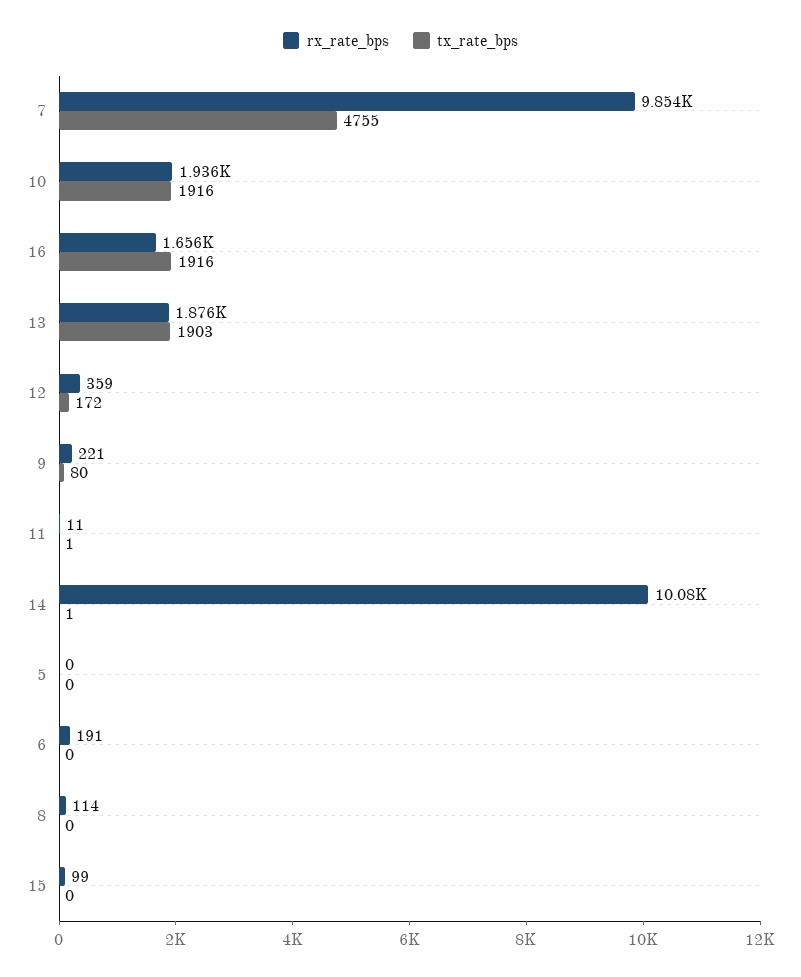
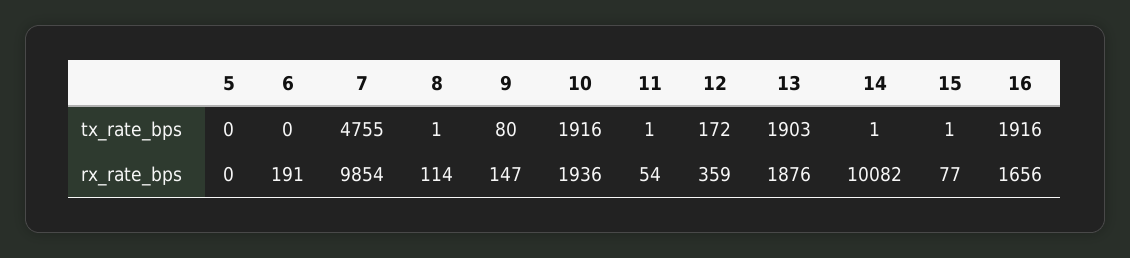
  {
    "rx_rate_bps": {
      "7": 9854,
      "10": 1936,
      "16": 1656,
      "13": 1876,
      "12": 359,
-     "9": 221,
+     "9": 147,
-     "11": 11,
+     "11": 54,
      "14": 10082,
      "5": 0,
      "6": 191,
      "8": 114,
-     "15": 99
+     "15": 77
    },
    "tx_rate_bps": {
      "7": 4755,
      "10": 1916,
      "16": 1916,
      "13": 1903,
      "12": 172,
      "9": 80,
      "11": 1,
      "14": 1,
      "5": 0,
      "6": 0,
-     "8": 0,
+     "8": 1,
-     "15": 0
+     "15": 1
    }
  }

